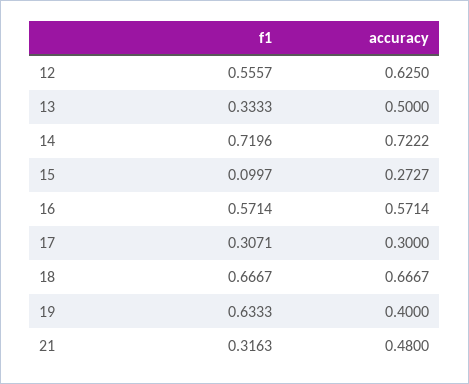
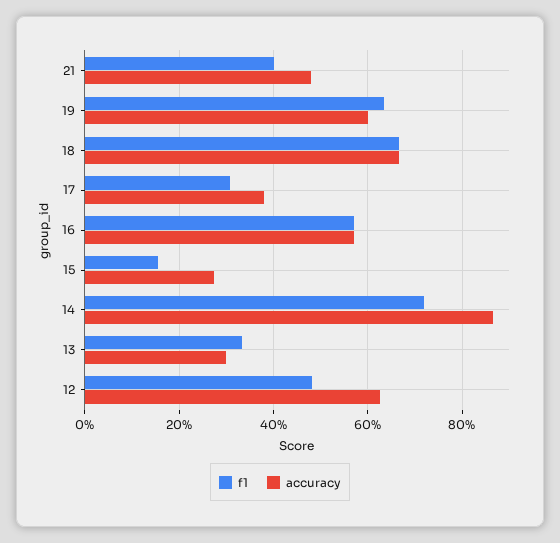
  {
    "f1": {
-     "12": 0.5557,
+     "12": 0.48,
      "13": 0.3333,
      "14": 0.7196,
-     "15": 0.0997,
+     "15": 0.16,
      "16": 0.5714,
      "17": 0.3071,
      "18": 0.6667,
      "19": 0.6333,
-     "21": 0.3163
+     "21": 0.4
    },
    "accuracy": {
      "12": 0.625,
-     "13": 0.5,
+     "13": 0.3,
-     "14": 0.7222,
+     "14": 0.86,
      "15": 0.2727,
      "16": 0.5714,
-     "17": 0.3,
+     "17": 0.38,
      "18": 0.6667,
-     "19": 0.4,
+     "19": 0.6,
      "21": 0.48
    }
  }

